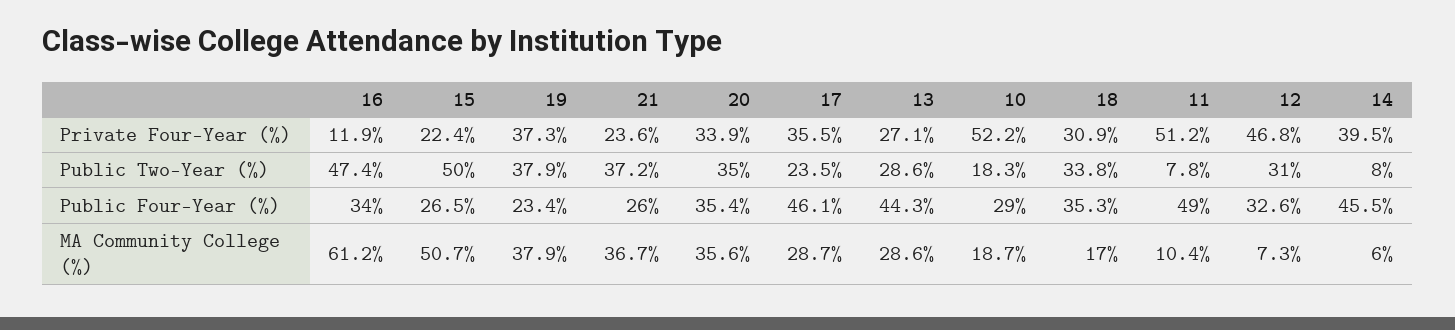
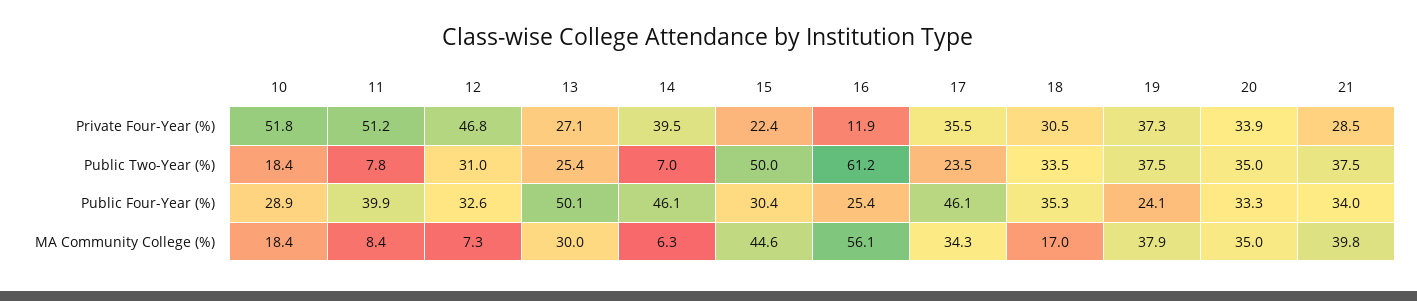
  {
    "16": {
      "Private Four-Year (%)": 11.9,
-     "Public Two-Year (%)": 47.4,
+     "Public Two-Year (%)": 61.2,
-     "Public Four-Year (%)": 34,
+     "Public Four-Year (%)": 25.4,
-     "MA Community College (%)": 61.2
+     "MA Community College (%)": 56.1
    },
    "15": {
      "Private Four-Year (%)": 22.4,
      "Public Two-Year (%)": 50,
-     "Public Four-Year (%)": 26.5,
+     "Public Four-Year (%)": 30.4,
-     "MA Community College (%)": 50.7
+     "MA Community College (%)": 44.6
    },
    "19": {
      "Private Four-Year (%)": 37.3,
-     "Public Two-Year (%)": 37.9,
+     "Public Two-Year (%)": 37.5,
-     "Public Four-Year (%)": 23.4,
+     "Public Four-Year (%)": 24.1,
      "MA Community College (%)": 37.9
    },
    "21": {
-     "Private Four-Year (%)": 23.6,
+     "Private Four-Year (%)": 28.5,
-     "Public Two-Year (%)": 37.2,
+     "Public Two-Year (%)": 37.5,
-     "Public Four-Year (%)": 26,
+     "Public Four-Year (%)": 34,
-     "MA Community College (%)": 36.7
+     "MA Community College (%)": 39.8
    },
    "20": {
      "Private Four-Year (%)": 33.9,
      "Public Two-Year (%)": 35,
-     "Public Four-Year (%)": 35.4,
+     "Public Four-Year (%)": 33.3,
-     "MA Community College (%)": 35.6
+     "MA Community College (%)": 35
    },
    "17": {
      "Private Four-Year (%)": 35.5,
      "Public Two-Year (%)": 23.5,
      "Public Four-Year (%)": 46.1,
-     "MA Community College (%)": 28.7
+     "MA Community College (%)": 34.3
    },
    "13": {
      "Private Four-Year (%)": 27.1,
-     "Public Two-Year (%)": 28.6,
+     "Public Two-Year (%)": 25.4,
-     "Public Four-Year (%)": 44.3,
+     "Public Four-Year (%)": 50.1,
-     "MA Community College (%)": 28.6
+     "MA Community College (%)": 30
    },
    "10": {
-     "Private Four-Year (%)": 52.2,
+     "Private Four-Year (%)": 51.8,
-     "Public Two-Year (%)": 18.3,
+     "Public Two-Year (%)": 18.4,
-     "Public Four-Year (%)": 29,
+     "Public Four-Year (%)": 28.9,
-     "MA Community College (%)": 18.7
+     "MA Community College (%)": 18.4
    },
    "18": {
-     "Private Four-Year (%)": 30.9,
+     "Private Four-Year (%)": 30.5,
-     "Public Two-Year (%)": 33.8,
+     "Public Two-Year (%)": 33.5,
      "Public Four-Year (%)": 35.3,
      "MA Community College (%)": 17
    },
    "11": {
      "Private Four-Year (%)": 51.2,
      "Public Two-Year (%)": 7.8,
-     "Public Four-Year (%)": 49,
+     "Public Four-Year (%)": 39.9,
-     "MA Community College (%)": 10.4
+     "MA Community College (%)": 8.4
    },
    "12": {
      "Private Four-Year (%)": 46.8,
      "Public Two-Year (%)": 31,
      "Public Four-Year (%)": 32.6,
      "MA Community College (%)": 7.3
    },
    "14": {
      "Private Four-Year (%)": 39.5,
-     "Public Two-Year (%)": 8,
+     "Public Two-Year (%)": 7,
-     "Public Four-Year (%)": 45.5,
+     "Public Four-Year (%)": 46.1,
-     "MA Community College (%)": 6
+     "MA Community College (%)": 6.3
    }
  }

